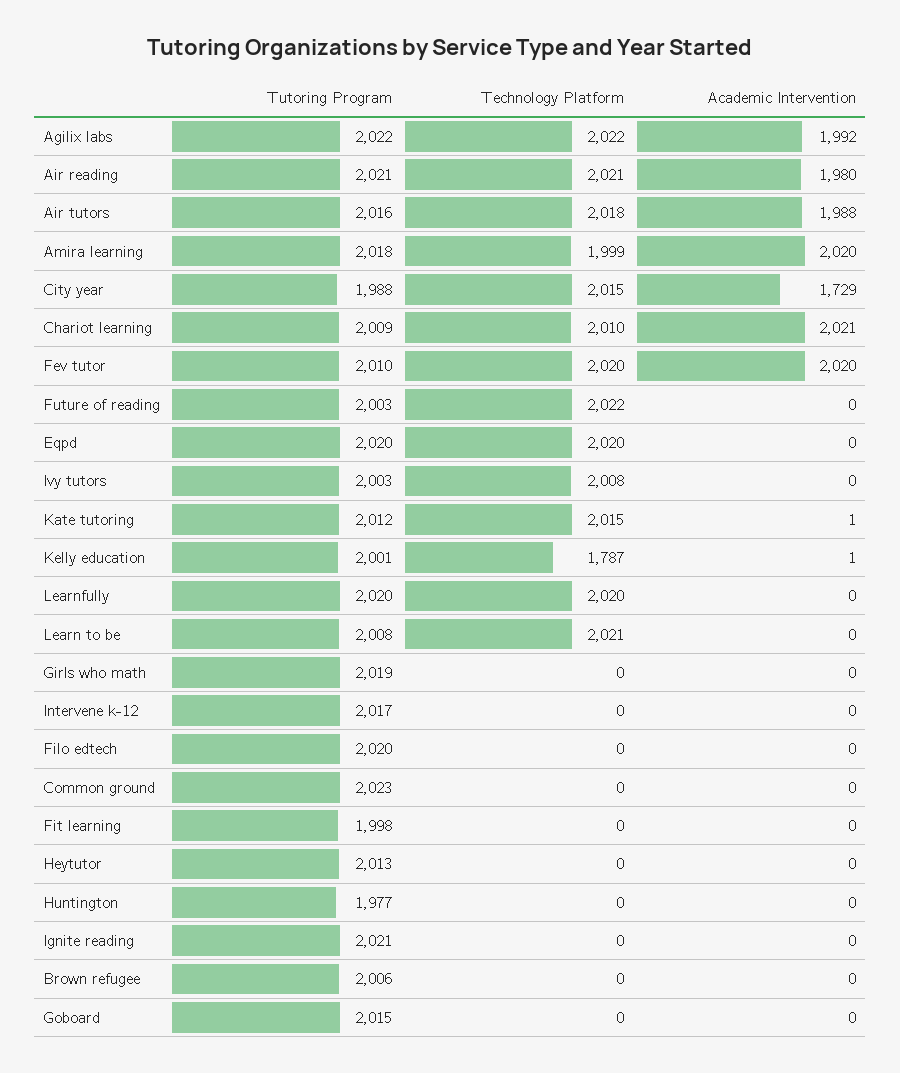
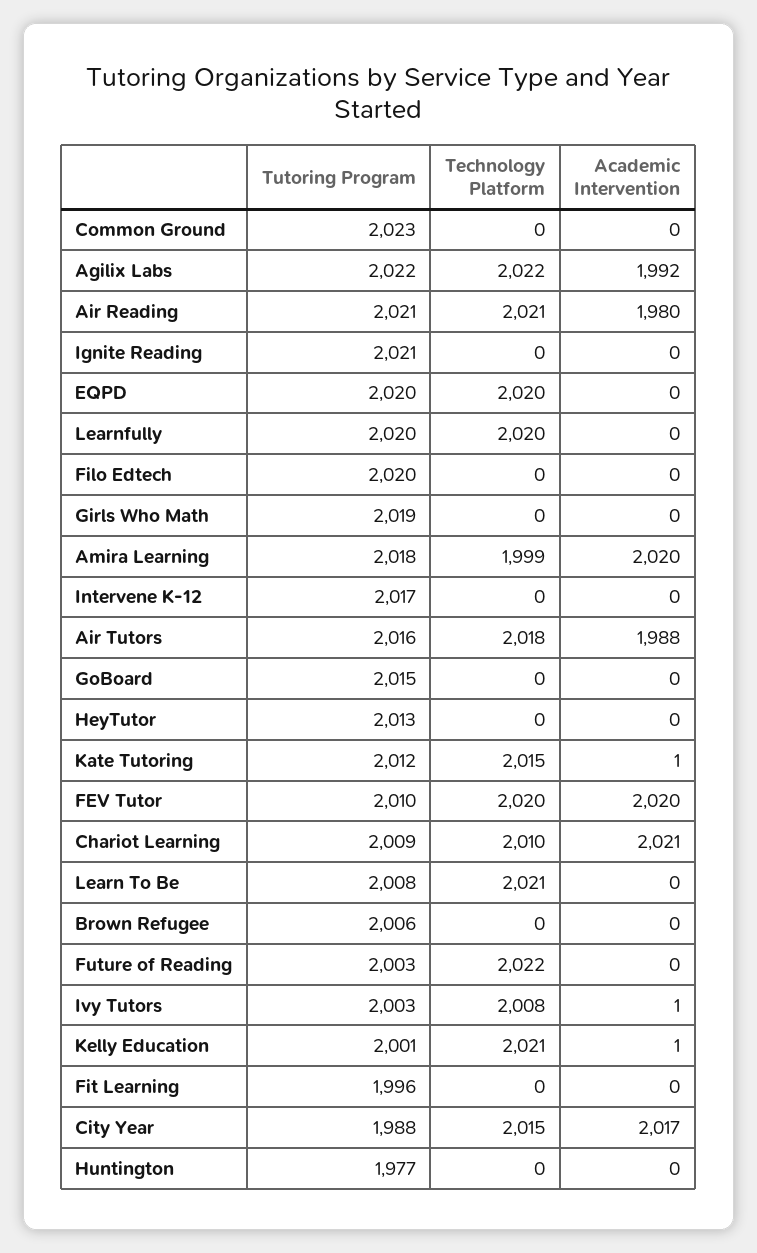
  {
    "Tutoring Program": {
      "Agilix labs": 2022,
      "Air reading": 2021,
      "Air tutors": 2016,
      "Amira learning": 2018,
      "City year": 1988,
      "Chariot learning": 2009,
      "Fev tutor": 2010,
      "Future of reading": 2003,
      "Eqpd": 2020,
      "Ivy tutors": 2003,
      "Kate tutoring": 2012,
      "Kelly education": 2001,
      "Learnfully": 2020,
      "Learn to be": 2008,
      "Girls who math": 2019,
      "Intervene k-12": 2017,
      "Filo edtech": 2020,
      "Common ground": 2023,
-     "Fit learning": 1998,
+     "Fit learning": 1996,
      "Heytutor": 2013,
      "Huntington": 1977,
      "Ignite reading": 2021,
      "Brown refugee": 2006,
      "Goboard": 2015
    },
    "Technology Platform": {
      "Agilix labs": 2022,
      "Air reading": 2021,
      "Air tutors": 2018,
      "Amira learning": 1999,
      "City year": 2015,
      "Chariot learning": 2010,
      "Fev tutor": 2020,
      "Future of reading": 2022,
      "Eqpd": 2020,
      "Ivy tutors": 2008,
      "Kate tutoring": 2015,
-     "Kelly education": 1787,
+     "Kelly education": 2021,
      "Learnfully": 2020,
      "Learn to be": 2021,
      "Girls who math": 0,
      "Intervene k-12": 0,
      "Filo edtech": 0,
      "Common ground": 0,
      "Fit learning": 0,
      "Heytutor": 0,
      "Huntington": 0,
      "Ignite reading": 0,
      "Brown refugee": 0,
      "Goboard": 0
    },
    "Academic Intervention": {
      "Agilix labs": 1992,
      "Air reading": 1980,
      "Air tutors": 1988,
      "Amira learning": 2020,
-     "City year": 1729,
+     "City year": 2017,
      "Chariot learning": 2021,
      "Fev tutor": 2020,
      "Future of reading": 0,
      "Eqpd": 0,
-     "Ivy tutors": 0,
+     "Ivy tutors": 1,
      "Kate tutoring": 1,
      "Kelly education": 1,
      "Learnfully": 0,
      "Learn to be": 0,
      "Girls who math": 0,
      "Intervene k-12": 0,
      "Filo edtech": 0,
      "Common ground": 0,
      "Fit learning": 0,
      "Heytutor": 0,
      "Huntington": 0,
      "Ignite reading": 0,
      "Brown refugee": 0,
      "Goboard": 0
    }
  }

